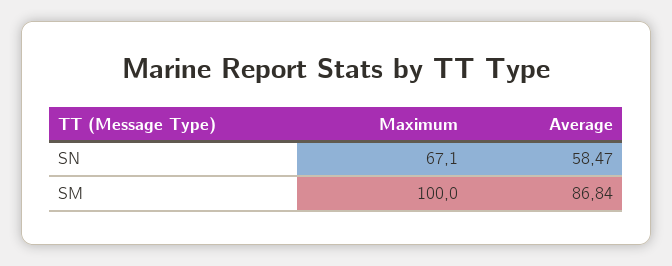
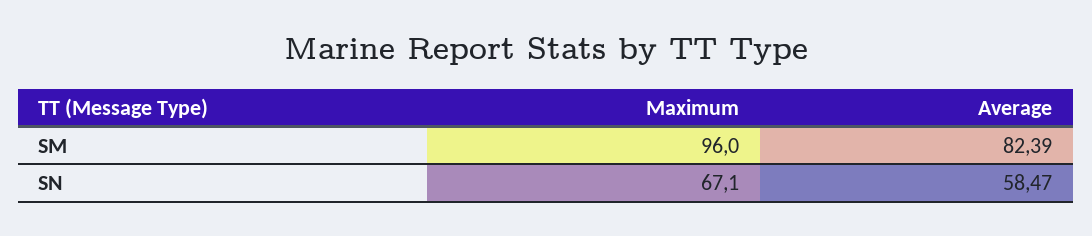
  {
    "Maximum": {
      "SN": 67.1,
-     "SM": 100
+     "SM": 96
    },
    "Average": {
      "SN": 58.47,
-     "SM": 86.84
+     "SM": 82.39
    }
  }

